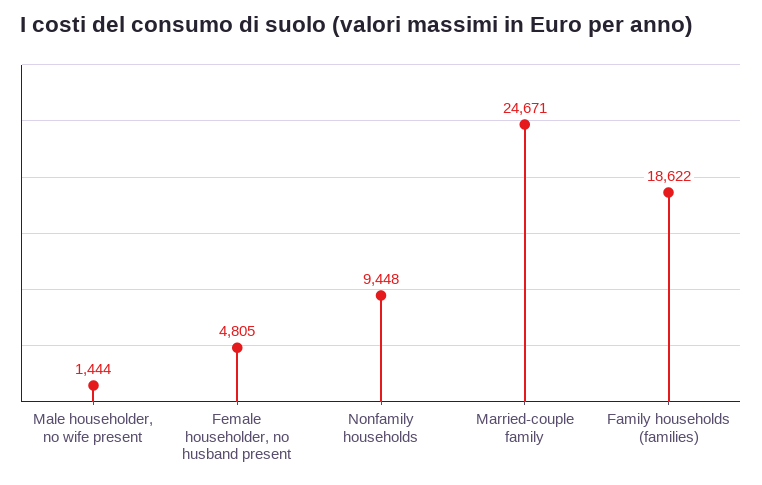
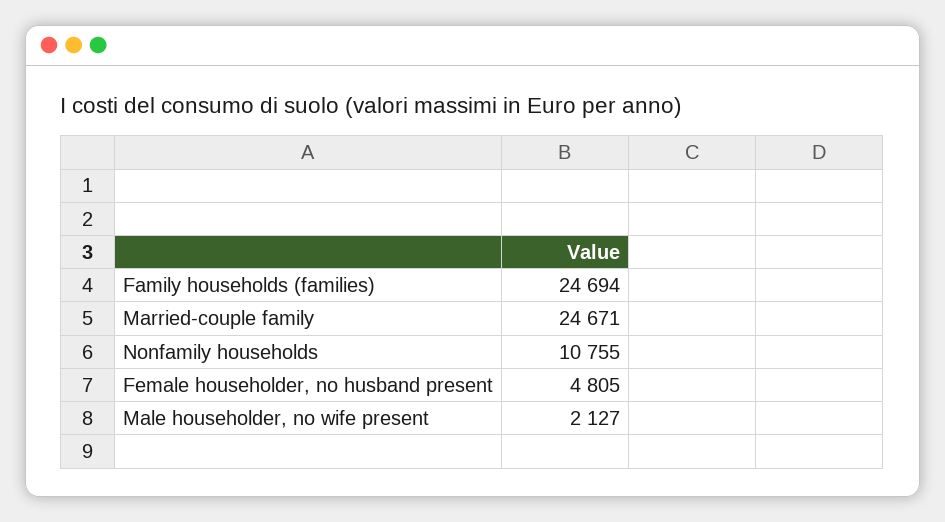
  {
-   "Male householder, no wife present": 1444,
+   "Male householder, no wife present": 2127,
    "Female householder, no husband present": 4805,
-   "Nonfamily households": 9448,
+   "Nonfamily households": 10755,
    "Married-couple family": 24671,
-   "Family households (families)": 18622
+   "Family households (families)": 24694
  }

